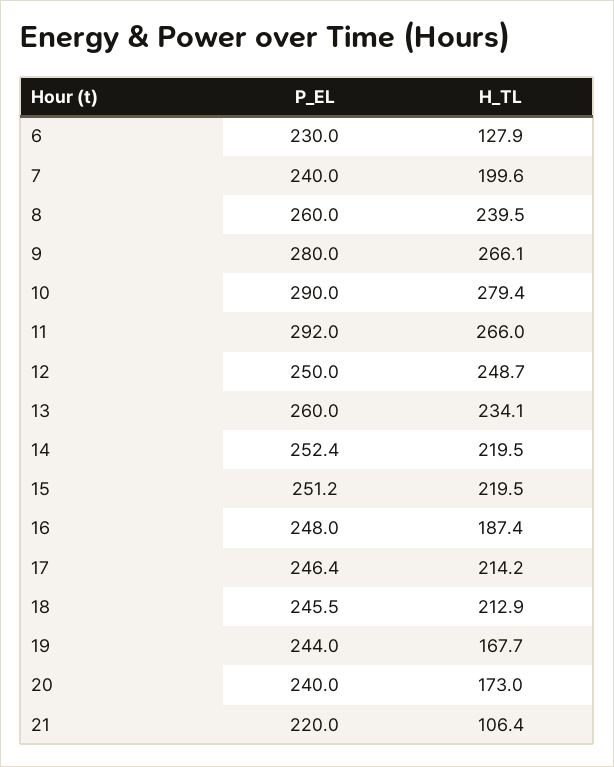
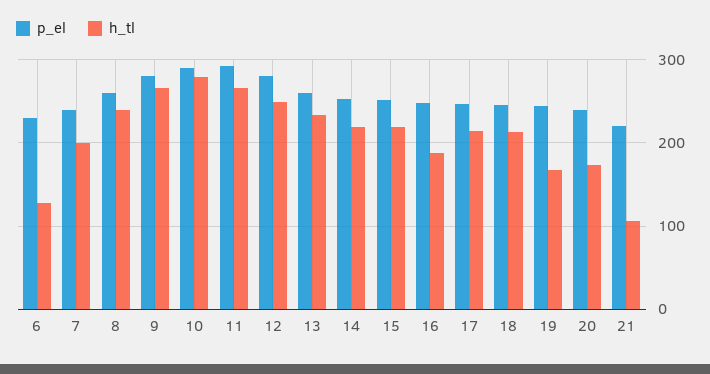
  {
    "P_EL": {
      "6": 230,
      "7": 240,
      "8": 260,
      "9": 280,
      "10": 290,
      "11": 292,
-     "12": 250,
+     "12": 280,
      "13": 260,
      "14": 252.4,
      "15": 251.2,
      "16": 248,
      "17": 246.4,
      "18": 245.5,
      "19": 244,
      "20": 240,
      "21": 220
    },
    "H_TL": {
      "6": 127.9,
      "7": 199.6,
      "8": 239.5,
      "9": 266.1,
      "10": 279.4,
      "11": 266,
      "12": 248.7,
      "13": 234.1,
      "14": 219.5,
      "15": 219.5,
      "16": 187.4,
      "17": 214.2,
      "18": 212.9,
      "19": 167.7,
      "20": 173,
      "21": 106.4
    }
  }

